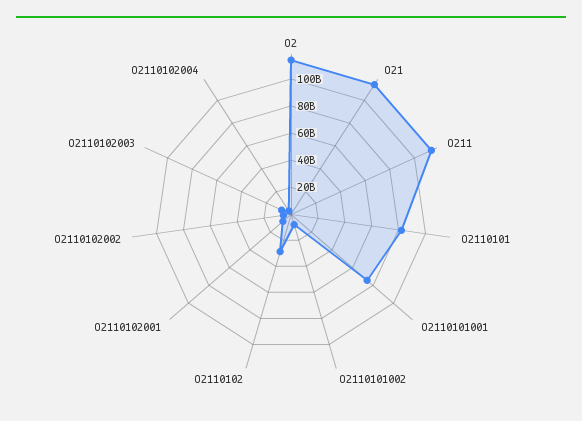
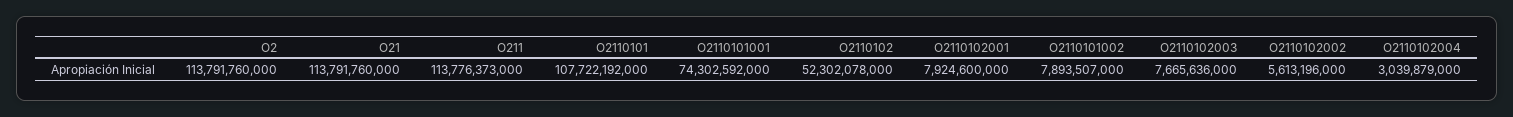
  {
    "O2": 113791760000,
    "O21": 113791760000,
    "O211": 113776373000,
-   "O2110101": 80000000000,
+   "O2110101": 107722192000,
    "O2110101001": 74302592000,
    "O2110101002": 7893507000,
-   "O2110102": 30000000000,
+   "O2110102": 52302078000,
    "O2110102001": 7924600000,
    "O2110102002": 5613196000,
    "O2110102003": 7665636000,
    "O2110102004": 3039879000
  }

